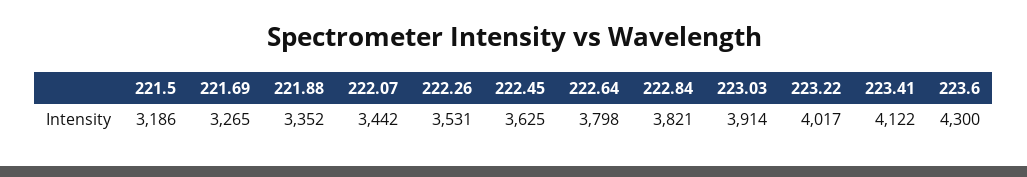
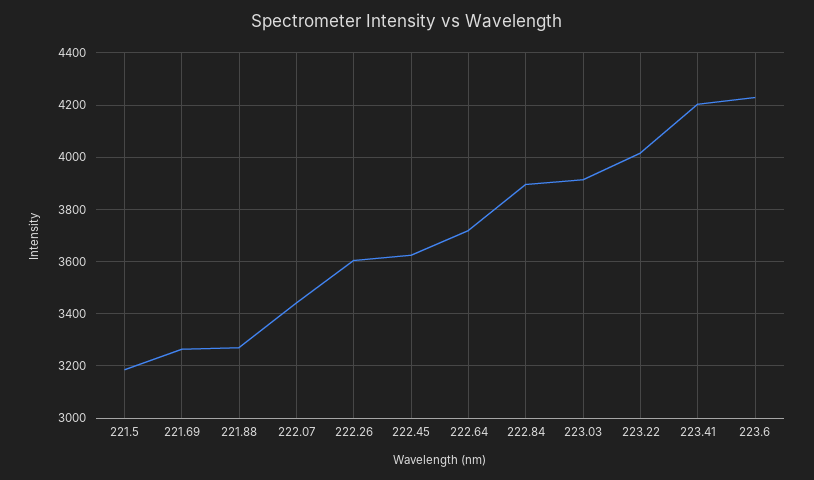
  {
    "221.5": 3186,
    "221.69": 3265,
-   "221.88": 3352,
+   "221.88": 3275,
    "222.07": 3442,
-   "222.26": 3531,
+   "222.26": 3600,
    "222.45": 3625,
-   "222.64": 3798,
+   "222.64": 3725,
-   "222.84": 3821,
+   "222.84": 3900,
    "223.03": 3914,
    "223.22": 4017,
-   "223.41": 4122,
+   "223.41": 4200,
-   "223.6": 4300
+   "223.6": 4225
  }

